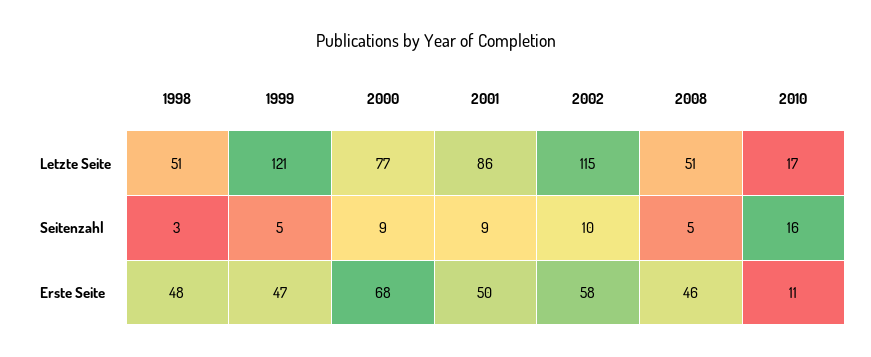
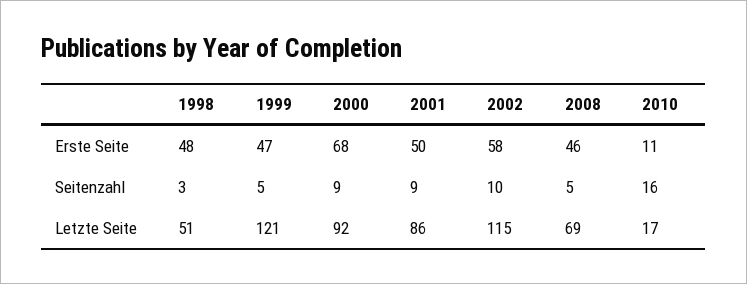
  {
    "1998": {
      "Letzte Seite": 51,
      "Seitenzahl": 3,
      "Erste Seite": 48
    },
    "1999": {
      "Letzte Seite": 121,
      "Seitenzahl": 5,
      "Erste Seite": 47
    },
    "2000": {
-     "Letzte Seite": 77,
+     "Letzte Seite": 92,
      "Seitenzahl": 9,
      "Erste Seite": 68
    },
    "2001": {
      "Letzte Seite": 86,
      "Seitenzahl": 9,
      "Erste Seite": 50
    },
    "2002": {
      "Letzte Seite": 115,
      "Seitenzahl": 10,
      "Erste Seite": 58
    },
    "2008": {
-     "Letzte Seite": 51,
+     "Letzte Seite": 69,
      "Seitenzahl": 5,
      "Erste Seite": 46
    },
    "2010": {
      "Letzte Seite": 17,
      "Seitenzahl": 16,
      "Erste Seite": 11
    }
  }

